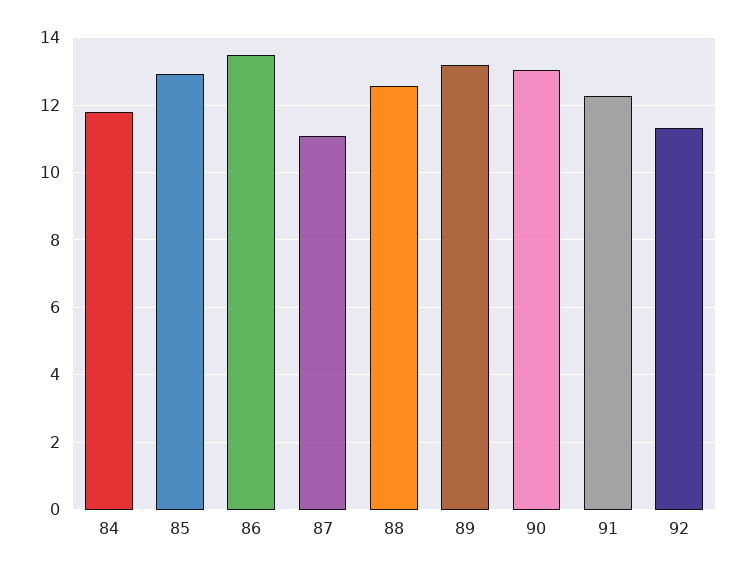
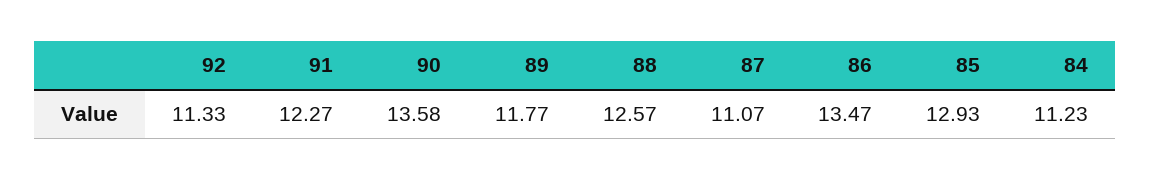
  {
-   "84": 11.8,
+   "84": 11.23,
    "85": 12.93,
    "86": 13.47,
    "87": 11.07,
    "88": 12.57,
-   "89": 13.2,
+   "89": 11.77,
-   "90": 13,
+   "90": 13.58,
    "91": 12.27,
    "92": 11.33
  }

